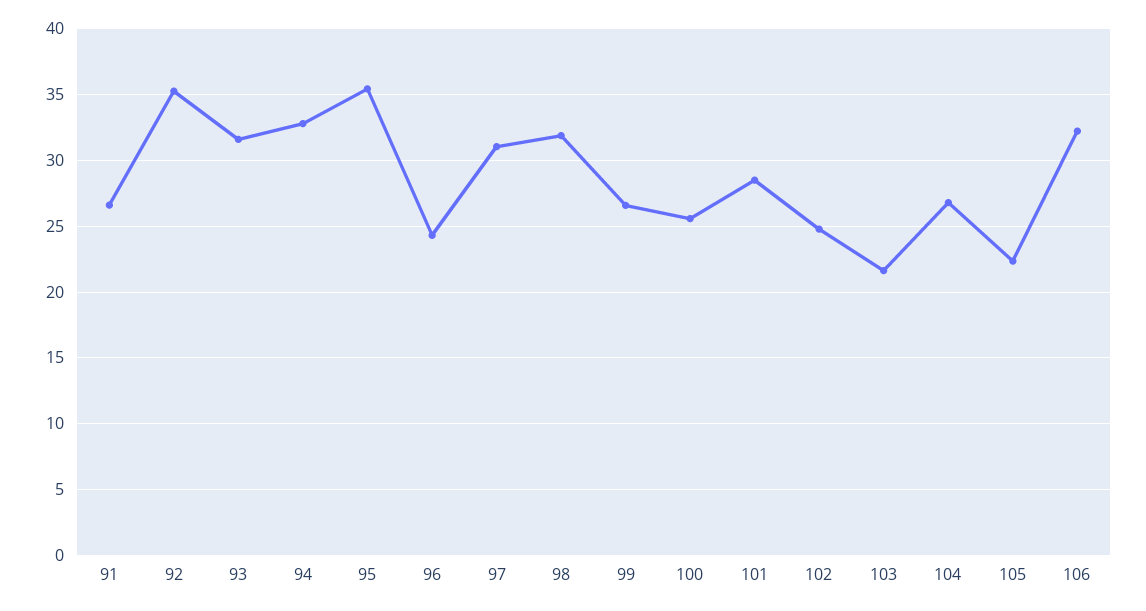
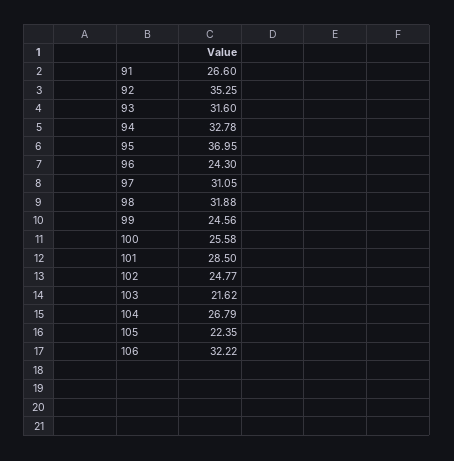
  {
    "91": 26.6,
    "92": 35.25,
    "93": 31.6,
    "94": 32.78,
-   "95": 35.5,
+   "95": 36.95,
    "96": 24.3,
    "97": 31.05,
    "98": 31.88,
-   "99": 26.5,
+   "99": 24.56,
    "100": 25.58,
    "101": 28.5,
    "102": 24.77,
    "103": 21.62,
    "104": 26.79,
    "105": 22.35,
    "106": 32.22
  }

